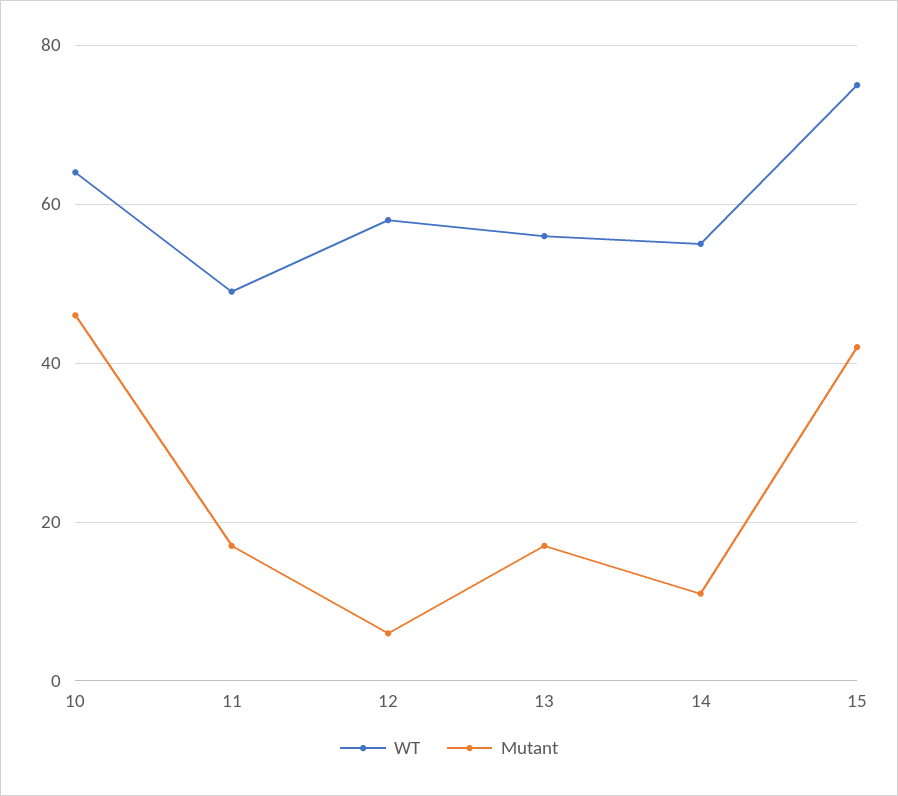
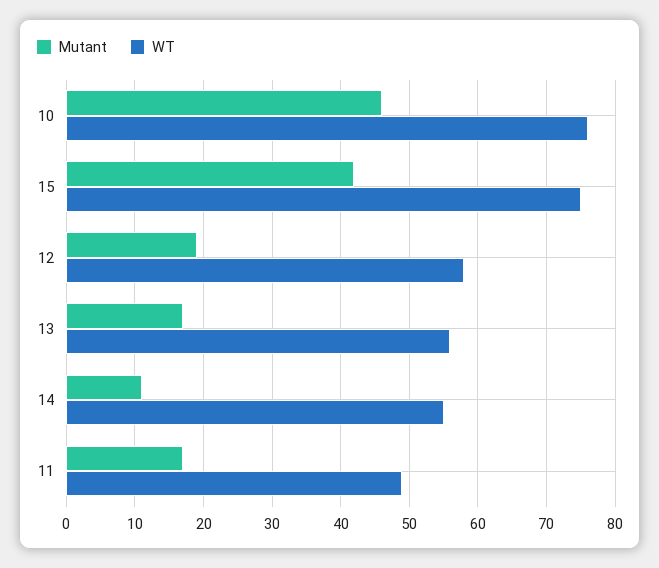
  {
    "WT": {
-     "10": 65,
+     "10": 76,
      "11": 49,
      "12": 58,
      "13": 56,
      "14": 55,
      "15": 75
    },
    "Mutant": {
      "10": 46,
      "11": 17,
-     "12": 5,
+     "12": 19,
      "13": 17,
      "14": 11,
      "15": 42
    }
  }

